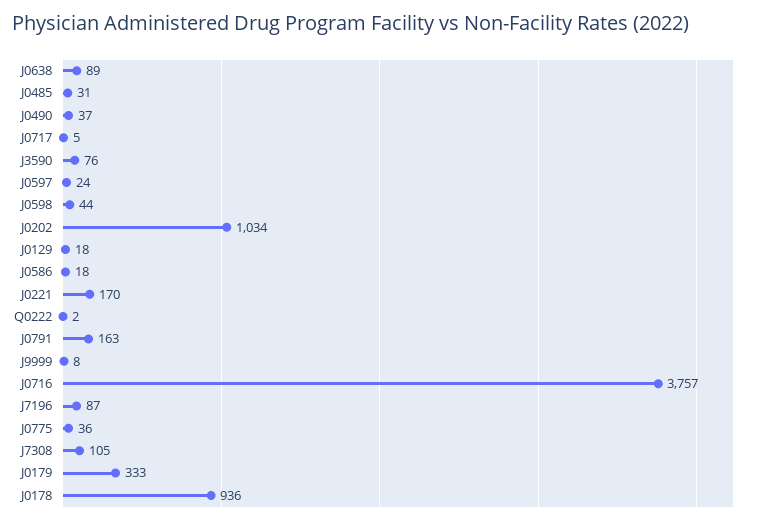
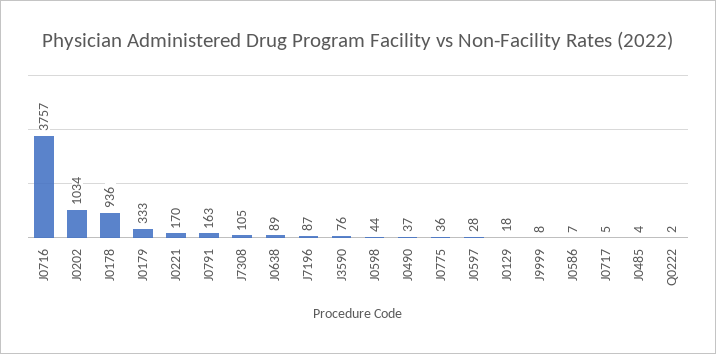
  {
    "J0638": 89,
-   "J0485": 31,
+   "J0485": 4,
    "J0490": 37,
    "J0717": 5,
    "J3590": 76,
-   "J0597": 24,
+   "J0597": 28,
    "J0598": 44,
    "J0202": 1034,
    "J0129": 18,
-   "J0586": 18,
+   "J0586": 7,
    "J0221": 170,
    "Q0222": 2,
    "J0791": 163,
    "J9999": 8,
    "J0716": 3757,
    "J7196": 87,
    "J0775": 36,
    "J7308": 105,
    "J0179": 333,
    "J0178": 936
  }

